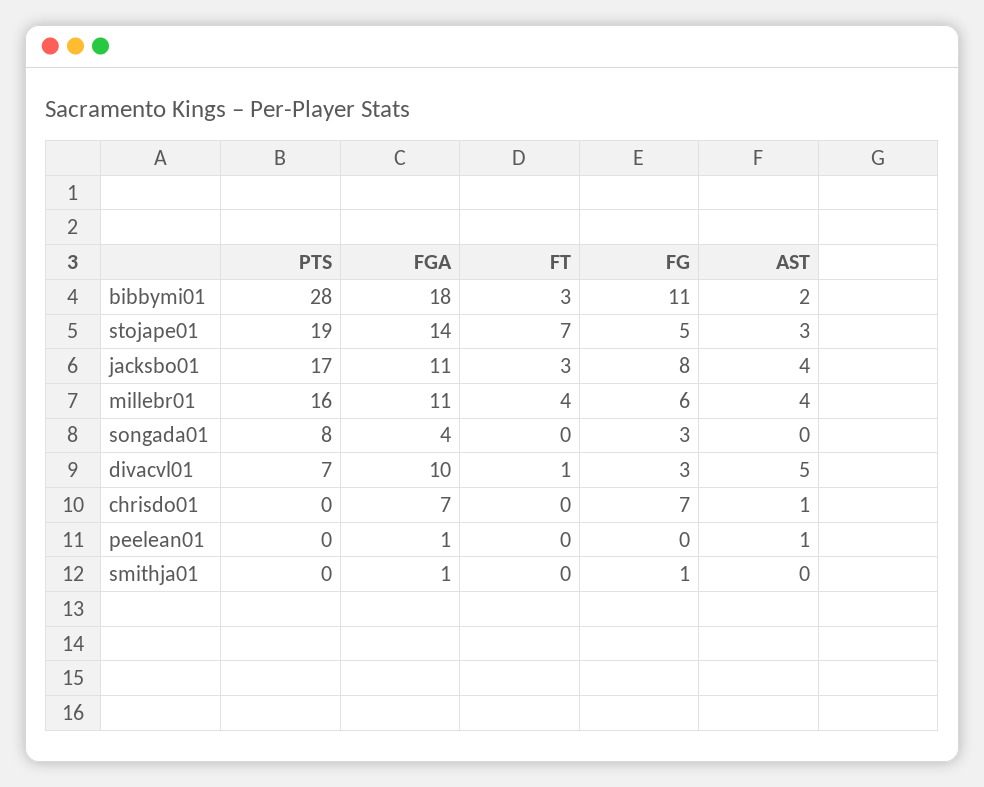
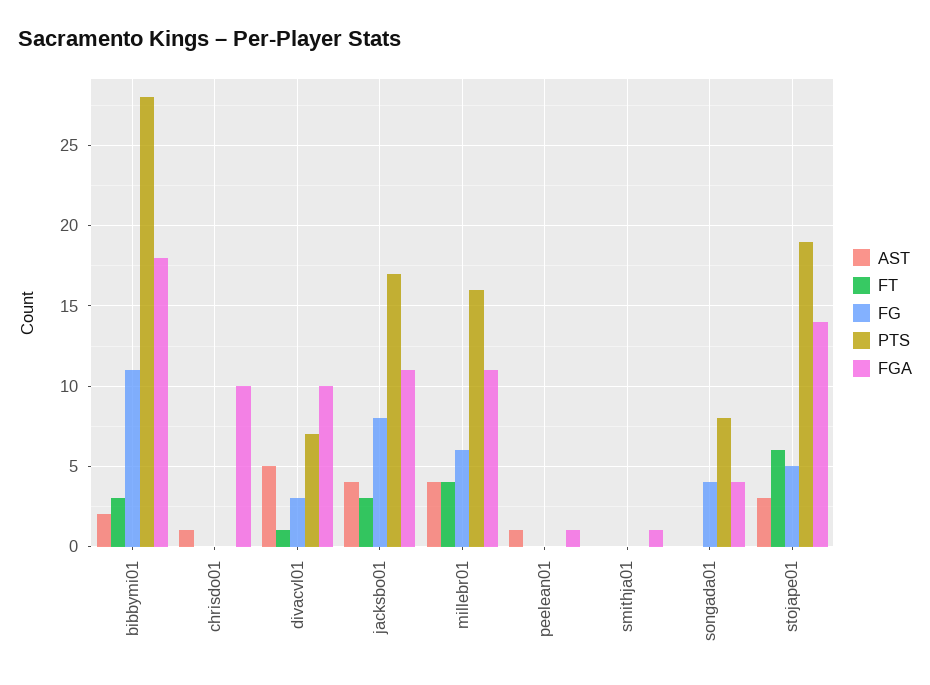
  {
    "PTS": {
      "bibbymi01": 28,
      "stojape01": 19,
      "jacksbo01": 17,
      "millebr01": 16,
      "songada01": 8,
      "divacvl01": 7,
      "chrisdo01": 0,
      "peelean01": 0,
      "smithja01": 0
    },
    "FGA": {
      "bibbymi01": 18,
      "stojape01": 14,
      "jacksbo01": 11,
      "millebr01": 11,
      "songada01": 4,
      "divacvl01": 10,
-     "chrisdo01": 7,
+     "chrisdo01": 10,
      "peelean01": 1,
      "smithja01": 1
    },
    "FT": {
      "bibbymi01": 3,
-     "stojape01": 7,
+     "stojape01": 6,
      "jacksbo01": 3,
      "millebr01": 4,
      "songada01": 0,
      "divacvl01": 1,
      "chrisdo01": 0,
      "peelean01": 0,
      "smithja01": 0
    },
    "FG": {
      "bibbymi01": 11,
      "stojape01": 5,
      "jacksbo01": 8,
      "millebr01": 6,
-     "songada01": 3,
+     "songada01": 4,
      "divacvl01": 3,
-     "chrisdo01": 7,
+     "chrisdo01": 0,
      "peelean01": 0,
-     "smithja01": 1
+     "smithja01": 0
    },
    "AST": {
      "bibbymi01": 2,
      "stojape01": 3,
      "jacksbo01": 4,
      "millebr01": 4,
      "songada01": 0,
      "divacvl01": 5,
      "chrisdo01": 1,
      "peelean01": 1,
      "smithja01": 0
    }
  }

